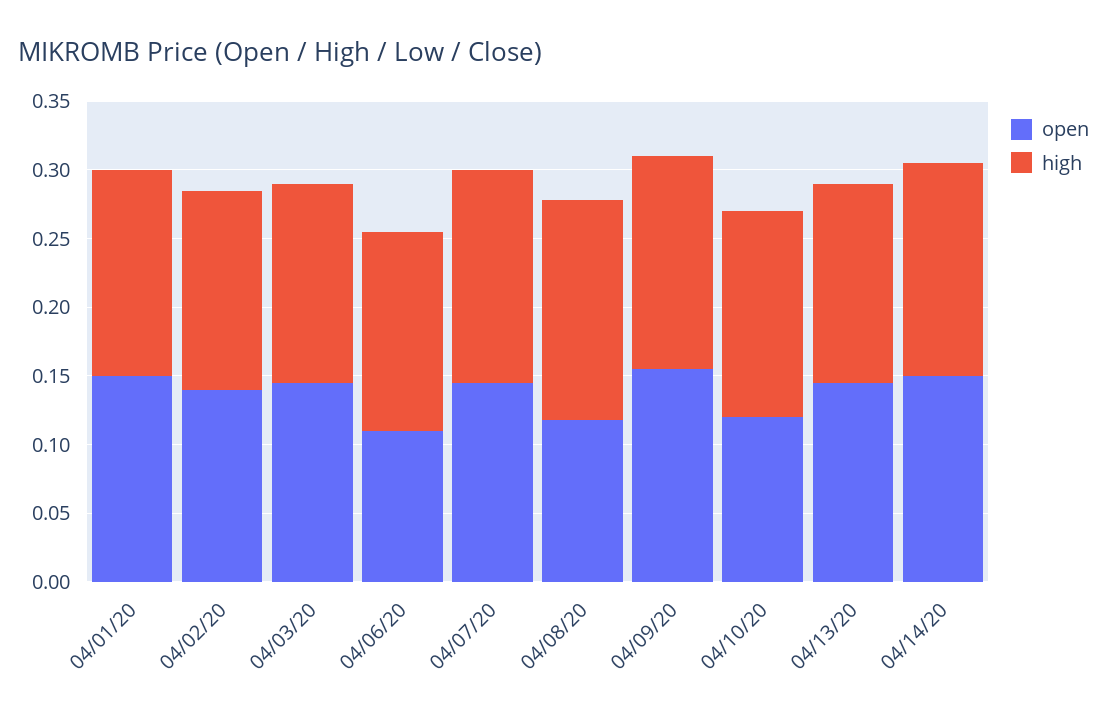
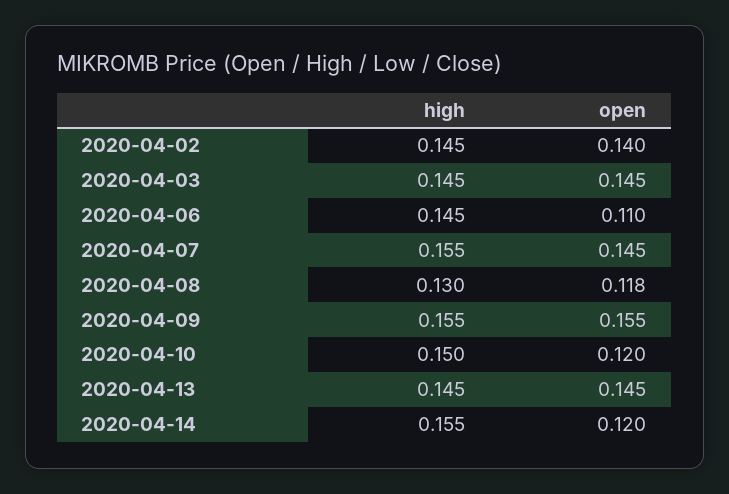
  {
    "open": {
-     "04/01/20": 0.15,
      "04/02/20": 0.14,
      "04/03/20": 0.145,
      "04/06/20": 0.11,
      "04/07/20": 0.145,
      "04/08/20": 0.118,
      "04/09/20": 0.155,
      "04/10/20": 0.12,
      "04/13/20": 0.145,
-     "04/14/20": 0.15
+     "04/14/20": 0.12
    },
    "high": {
-     "04/01/20": 0.15,
      "04/02/20": 0.145,
      "04/03/20": 0.145,
      "04/06/20": 0.145,
      "04/07/20": 0.155,
-     "04/08/20": 0.16,
+     "04/08/20": 0.13,
      "04/09/20": 0.155,
      "04/10/20": 0.15,
      "04/13/20": 0.145,
      "04/14/20": 0.155
    }
  }

